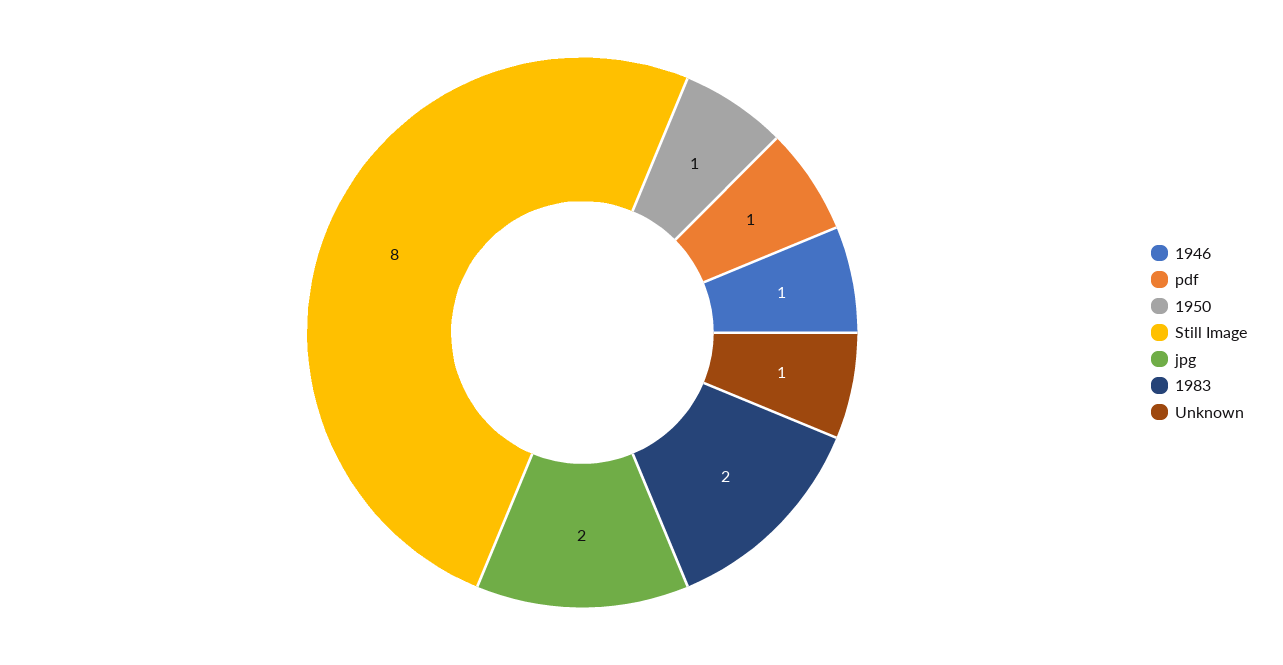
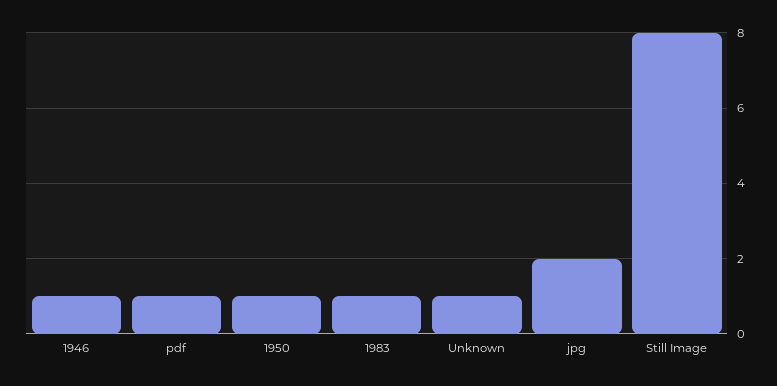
  {
    "1946": 1,
    "pdf": 1,
    "1950": 1,
    "Still Image": 8,
    "jpg": 2,
-   "1983": 2,
+   "1983": 1,
    "Unknown": 1
  }

